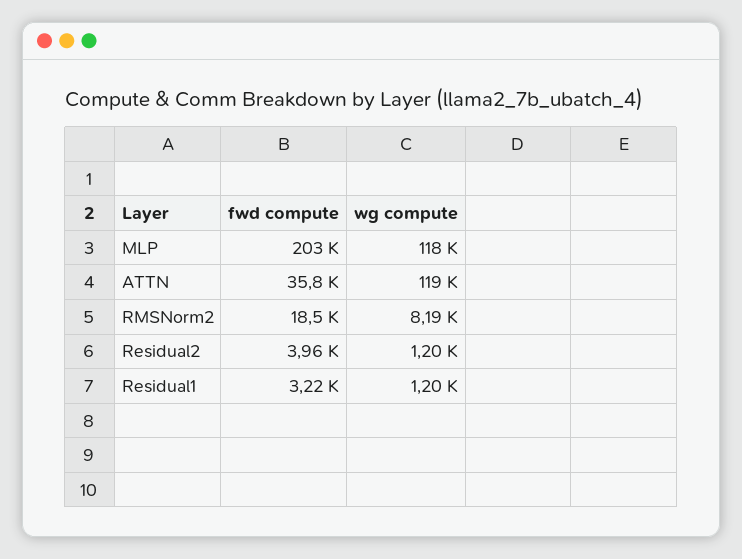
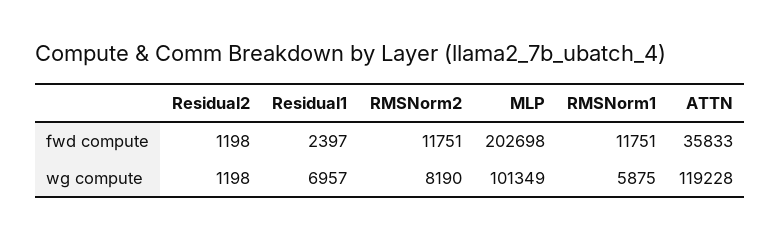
  {
    "fwd compute": {
      "MLP": 202698,
      "ATTN": 35833,
-     "RMSNorm2": 18500,
+     "RMSNorm2": 11751,
-     "Residual2": 3960,
+     "Residual2": 1198,
-     "Residual1": 3220
+     "Residual1": 2397,
+     "RMSNorm1": 11751
    },
    "wg compute": {
-     "MLP": 118000,
+     "MLP": 101349,
      "ATTN": 119228,
      "RMSNorm2": 8190,
      "Residual2": 1198,
-     "Residual1": 1200
+     "Residual1": 6957,
+     "RMSNorm1": 5875
    }
  }

